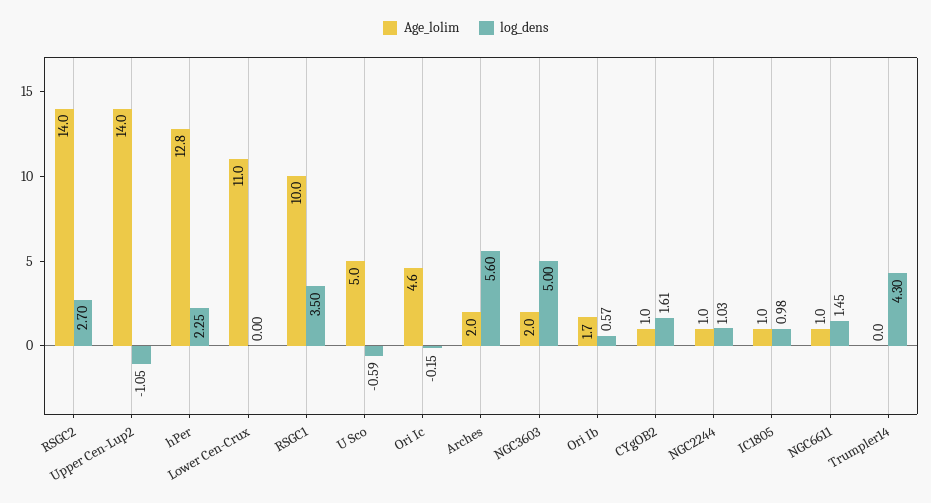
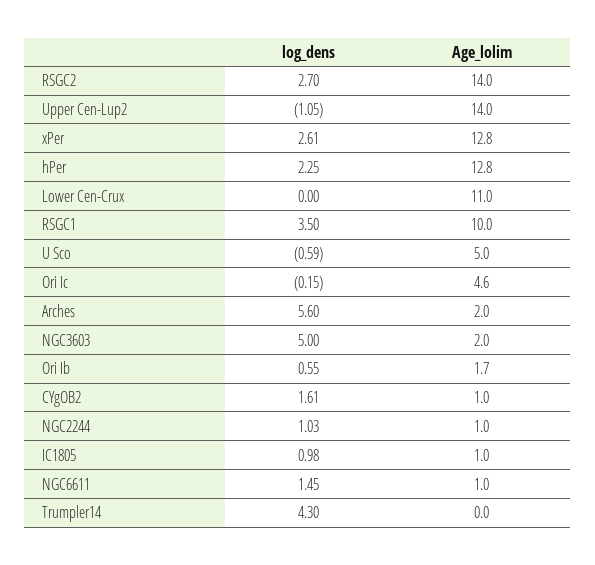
  {
    "Age_lolim": {
      "RSGC2": 14,
      "Upper Cen-Lup2": 14,
      "hPer": 12.8,
      "Lower Cen-Crux": 11,
      "RSGC1": 10,
      "U Sco": 5,
      "Ori Ic": 4.6,
      "Arches": 2,
      "NGC3603": 2,
      "Ori Ib": 1.7,
      "CYgOB2": 1,
      "NGC2244": 1,
      "IC1805": 1,
      "NGC6611": 1,
-     "Trumpler14": 0
+     "Trumpler14": 0,
+     "xPer": 12.8
    },
    "log_dens": {
      "RSGC2": 2.7,
      "Upper Cen-Lup2": -1.05,
      "hPer": 2.25,
      "Lower Cen-Crux": 0,
      "RSGC1": 3.5,
      "U Sco": -0.59,
      "Ori Ic": -0.15,
      "Arches": 5.6,
      "NGC3603": 5,
-     "Ori Ib": 0.57,
+     "Ori Ib": 0.55,
      "CYgOB2": 1.61,
      "NGC2244": 1.03,
      "IC1805": 0.98,
      "NGC6611": 1.45,
-     "Trumpler14": 4.3
+     "Trumpler14": 4.3,
+     "xPer": 2.61
    }
  }

